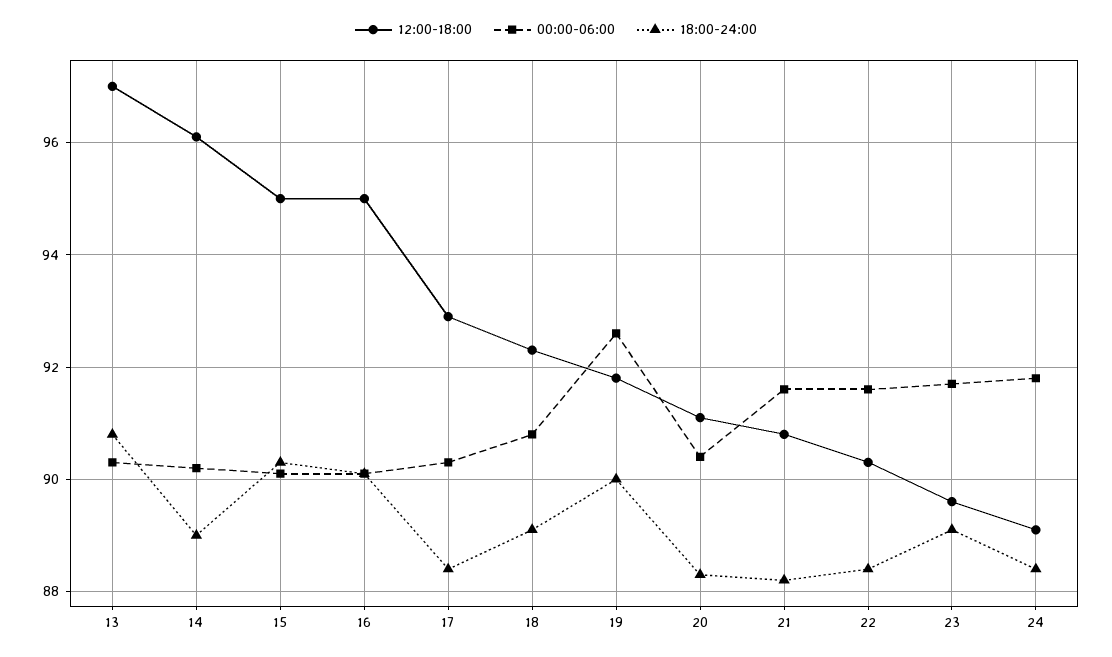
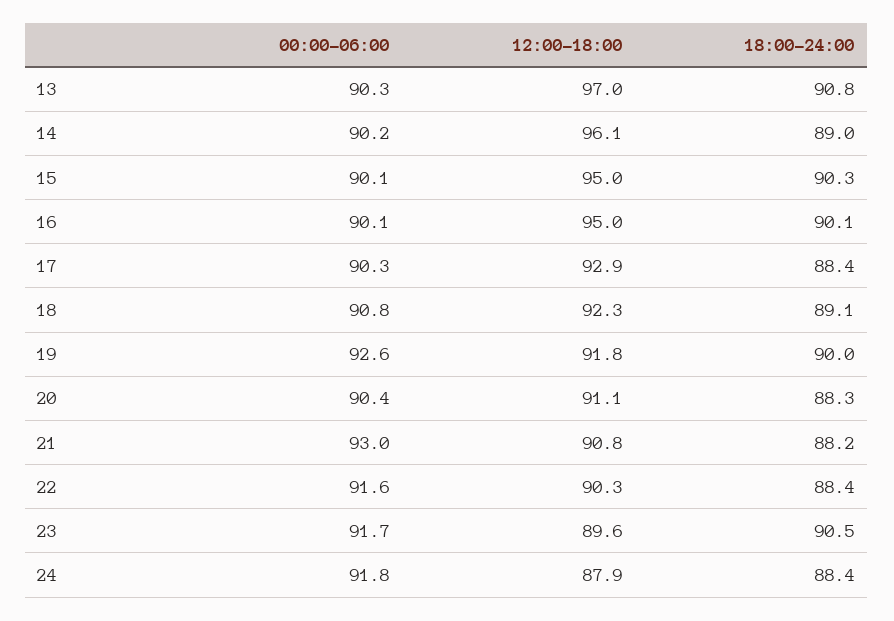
  {
    "12:00-18:00": {
      "13": 97,
      "14": 96.1,
      "15": 95,
      "16": 95,
      "17": 92.9,
      "18": 92.3,
      "19": 91.8,
      "20": 91.1,
      "21": 90.8,
      "22": 90.3,
      "23": 89.6,
-     "24": 89
+     "24": 87.9
    },
    "00:00-06:00": {
      "13": 90.3,
      "14": 90.2,
      "15": 90.1,
      "16": 90.1,
      "17": 90.3,
      "18": 90.8,
      "19": 92.6,
      "20": 90.4,
-     "21": 91.5,
+     "21": 93,
      "22": 91.6,
      "23": 91.7,
      "24": 91.8
    },
    "18:00-24:00": {
      "13": 90.8,
      "14": 89,
      "15": 90.3,
      "16": 90.1,
      "17": 88.4,
      "18": 89.1,
      "19": 90,
      "20": 88.3,
      "21": 88.2,
      "22": 88.4,
-     "23": 89,
+     "23": 90.5,
      "24": 88.4
    }
  }

